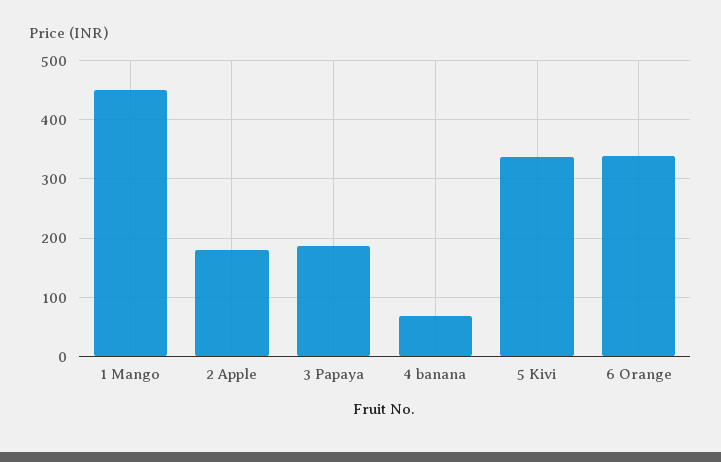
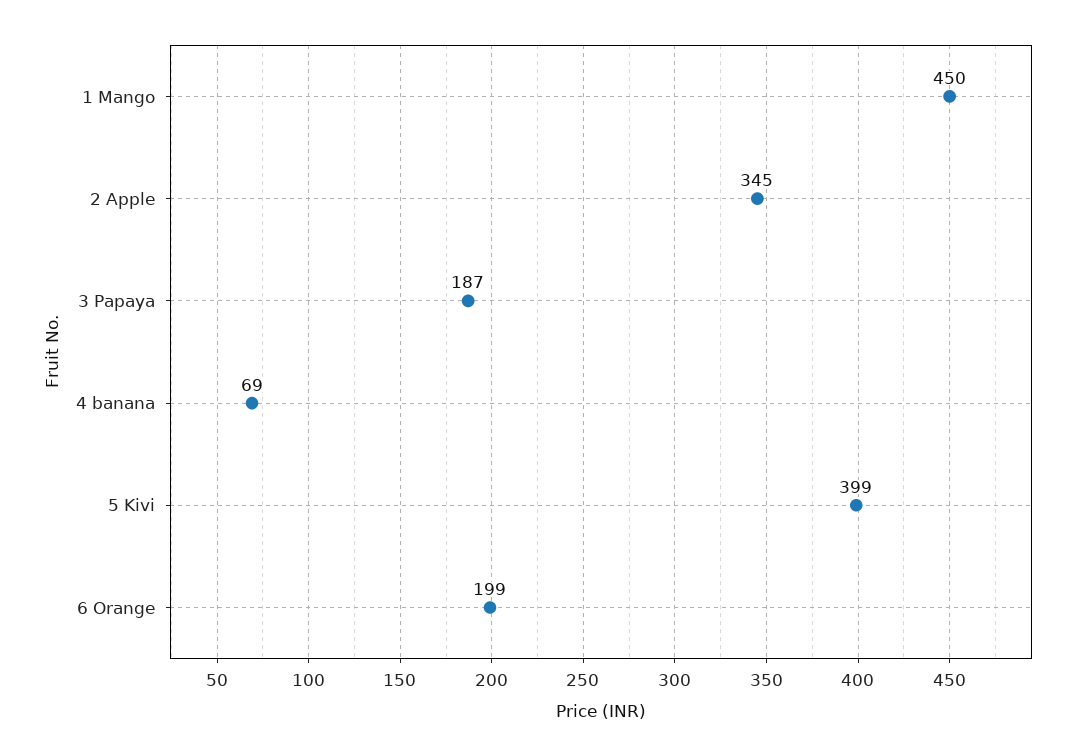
  {
    "1 Mango": 450,
-   "2 Apple": 180,
+   "2 Apple": 345,
    "3 Papaya": 187,
    "4 banana": 69,
-   "5 Kivi": 340,
+   "5 Kivi": 399,
-   "6 Orange": 340
+   "6 Orange": 199
  }

